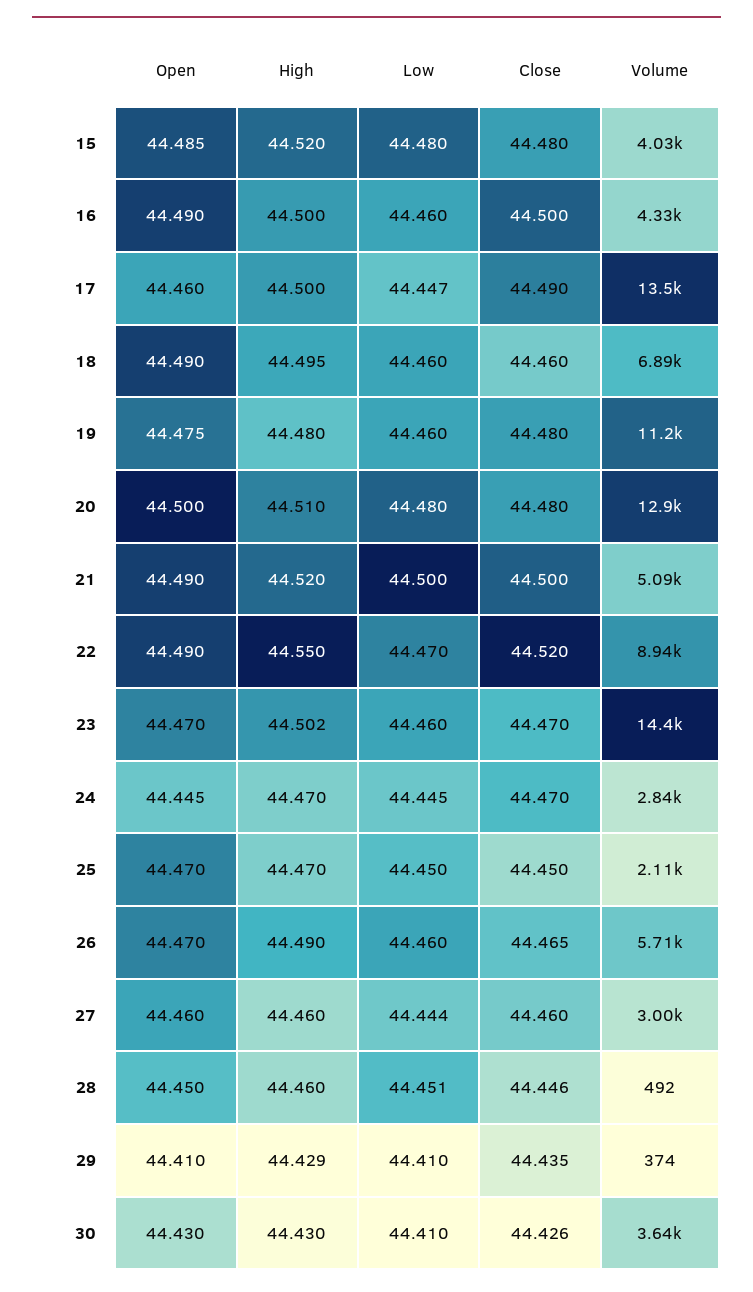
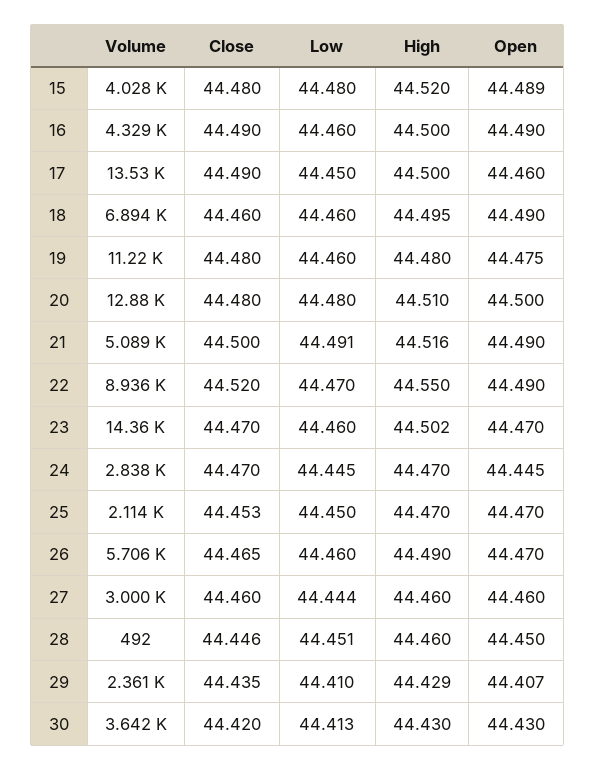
  {
    "Open": {
-     "15": 44.485,
+     "15": 44.489,
      "16": 44.49,
      "17": 44.46,
      "18": 44.49,
      "19": 44.475,
      "20": 44.5,
      "21": 44.49,
      "22": 44.49,
      "23": 44.47,
      "24": 44.445,
      "25": 44.47,
      "26": 44.47,
      "27": 44.46,
      "28": 44.45,
-     "29": 44.41,
+     "29": 44.407,
      "30": 44.43
    },
    "High": {
      "15": 44.52,
      "16": 44.5,
      "17": 44.5,
      "18": 44.495,
      "19": 44.48,
      "20": 44.51,
-     "21": 44.52,
+     "21": 44.516,
      "22": 44.55,
      "23": 44.502,
      "24": 44.47,
      "25": 44.47,
      "26": 44.49,
      "27": 44.46,
      "28": 44.46,
      "29": 44.429,
      "30": 44.43
    },
    "Low": {
      "15": 44.48,
      "16": 44.46,
-     "17": 44.447,
+     "17": 44.45,
      "18": 44.46,
      "19": 44.46,
      "20": 44.48,
-     "21": 44.5,
+     "21": 44.491,
      "22": 44.47,
      "23": 44.46,
      "24": 44.445,
      "25": 44.45,
      "26": 44.46,
      "27": 44.444,
      "28": 44.451,
      "29": 44.41,
-     "30": 44.41
+     "30": 44.413
    },
    "Close": {
      "15": 44.48,
-     "16": 44.5,
+     "16": 44.49,
      "17": 44.49,
      "18": 44.46,
      "19": 44.48,
      "20": 44.48,
      "21": 44.5,
      "22": 44.52,
      "23": 44.47,
      "24": 44.47,
-     "25": 44.45,
+     "25": 44.453,
      "26": 44.465,
      "27": 44.46,
      "28": 44.446,
      "29": 44.435,
-     "30": 44.426
+     "30": 44.42
    },
    "Volume": {
      "15": 4028,
      "16": 4329,
      "17": 13530,
      "18": 6894,
      "19": 11220,
      "20": 12880,
      "21": 5089,
      "22": 8936,
      "23": 14360,
      "24": 2838,
      "25": 2114,
      "26": 5706,
      "27": 3000,
      "28": 492,
-     "29": 374,
+     "29": 2361,
      "30": 3642
    }
  }

